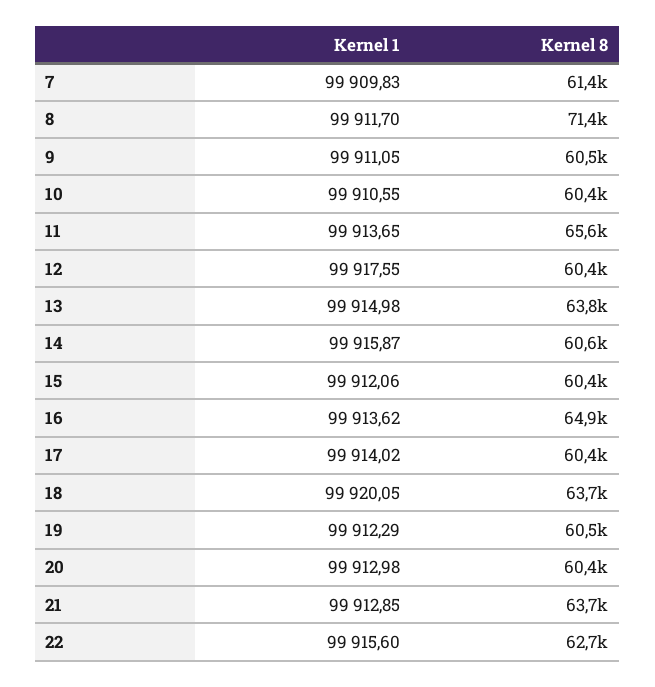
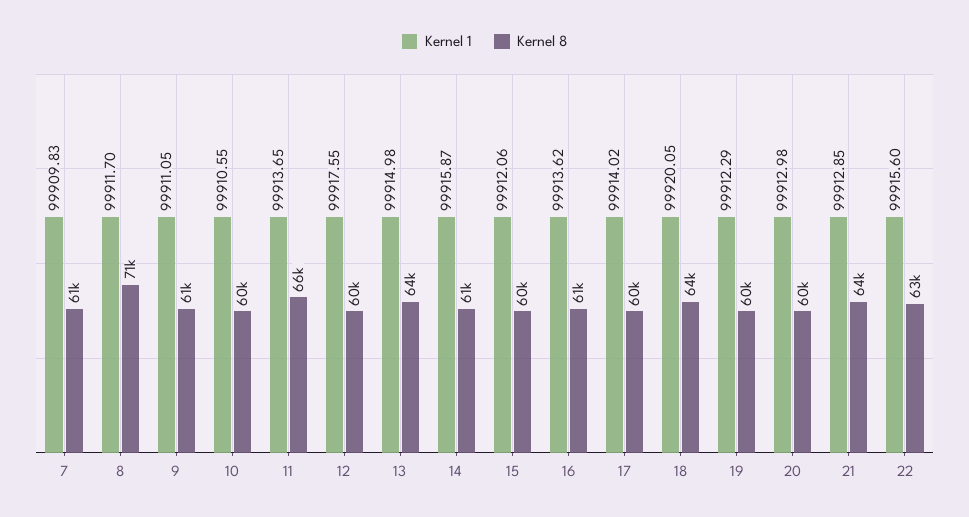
  {
    "Kernel 1": {
      "7": 99909.83,
      "8": 99911.7,
      "9": 99911.05,
      "10": 99910.55,
      "11": 99913.65,
      "12": 99917.55,
      "13": 99914.98,
      "14": 99915.87,
      "15": 99912.06,
      "16": 99913.62,
      "17": 99914.02,
      "18": 99920.05,
      "19": 99912.29,
      "20": 99912.98,
      "21": 99912.85,
      "22": 99915.6
    },
    "Kernel 8": {
      "7": 61400,
      "8": 71400,
      "9": 60500,
      "10": 60400,
      "11": 65600,
      "12": 60400,
      "13": 63800,
      "14": 60600,
      "15": 60400,
-     "16": 64900,
+     "16": 61000,
      "17": 60400,
      "18": 63700,
      "19": 60500,
      "20": 60400,
      "21": 63700,
      "22": 62700
    }
  }

